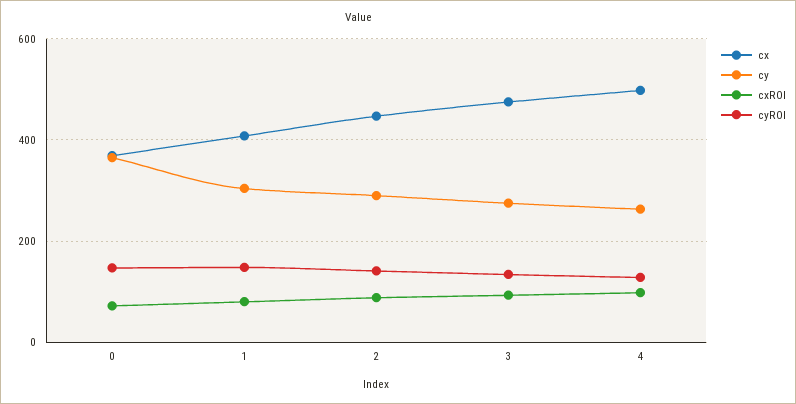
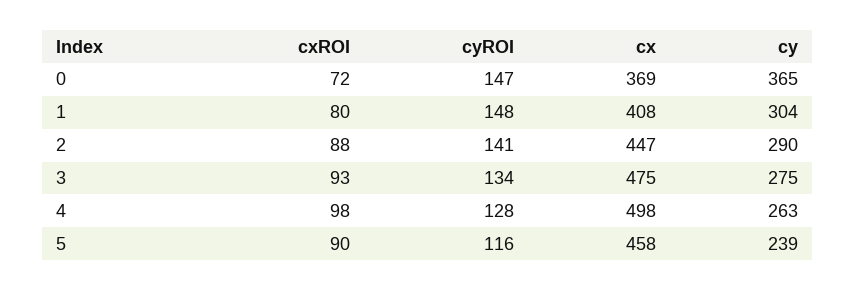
  {
    "cx": {
      "0": 369,
      "1": 408,
      "2": 447,
      "3": 475,
-     "4": 498
+     "4": 498,
+     "5": 458
    },
    "cy": {
      "0": 365,
      "1": 304,
      "2": 290,
      "3": 275,
-     "4": 263
+     "4": 263,
+     "5": 239
    },
    "cxROI": {
      "0": 72,
      "1": 80,
      "2": 88,
      "3": 93,
-     "4": 98
+     "4": 98,
+     "5": 90
    },
    "cyROI": {
      "0": 147,
      "1": 148,
      "2": 141,
      "3": 134,
-     "4": 128
+     "4": 128,
+     "5": 116
    }
  }

